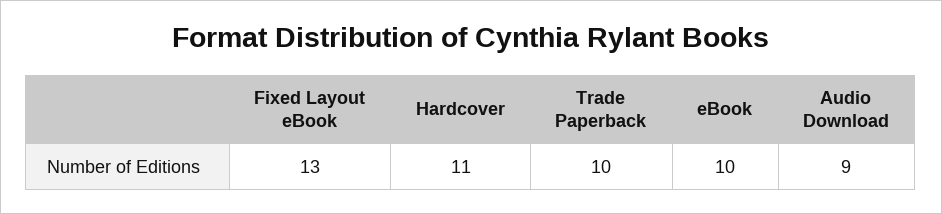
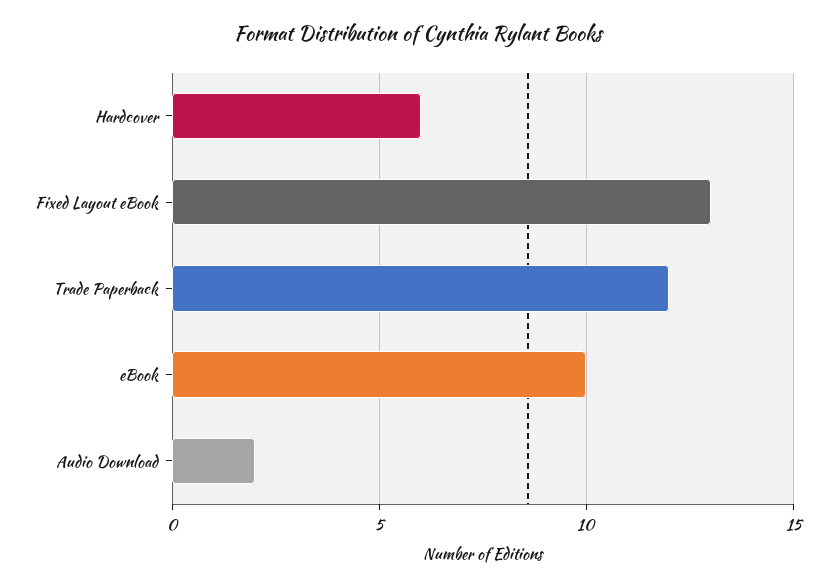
  {
    "Fixed Layout eBook": 13,
-   "Hardcover": 11,
+   "Hardcover": 6,
-   "Trade Paperback": 10,
+   "Trade Paperback": 12,
    "eBook": 10,
-   "Audio Download": 9
+   "Audio Download": 2
  }

